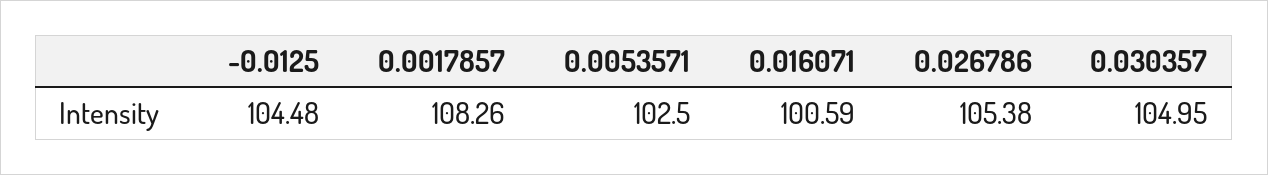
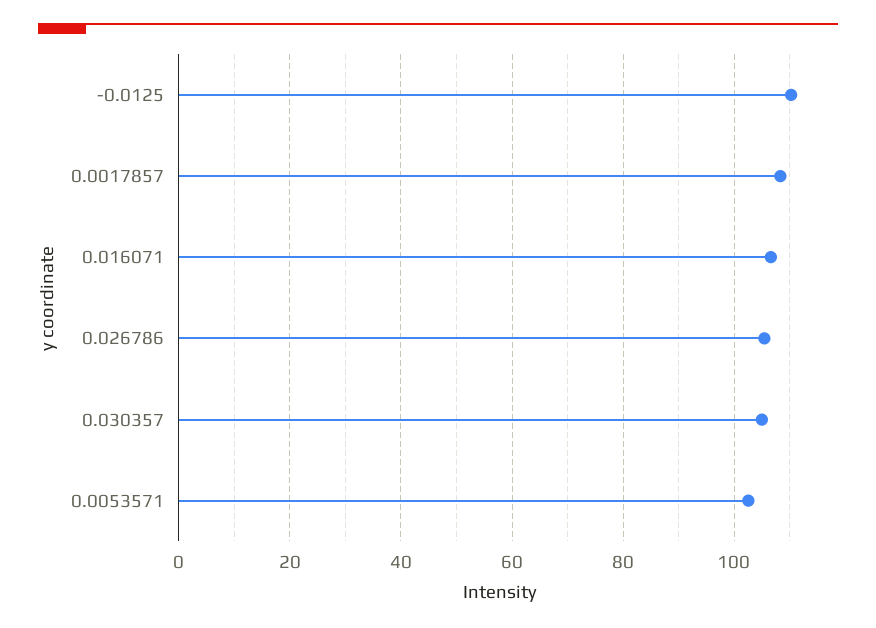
  {
-   "-0.0125": 104.48,
+   "-0.0125": 110,
    "0.0017857": 108.26,
    "0.0053571": 102.5,
-   "0.016071": 100.59,
+   "0.016071": 106,
    "0.026786": 105.38,
    "0.030357": 104.95
  }

